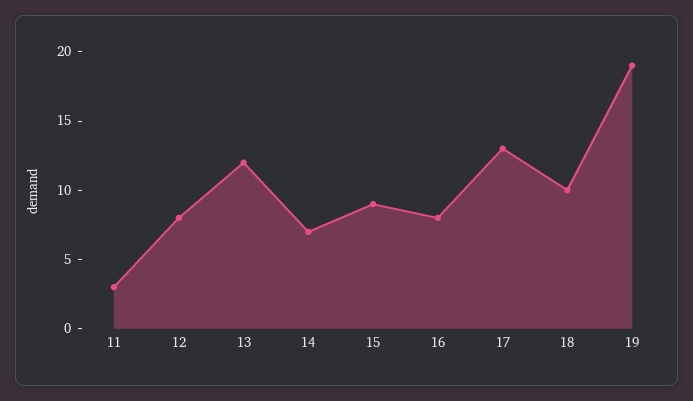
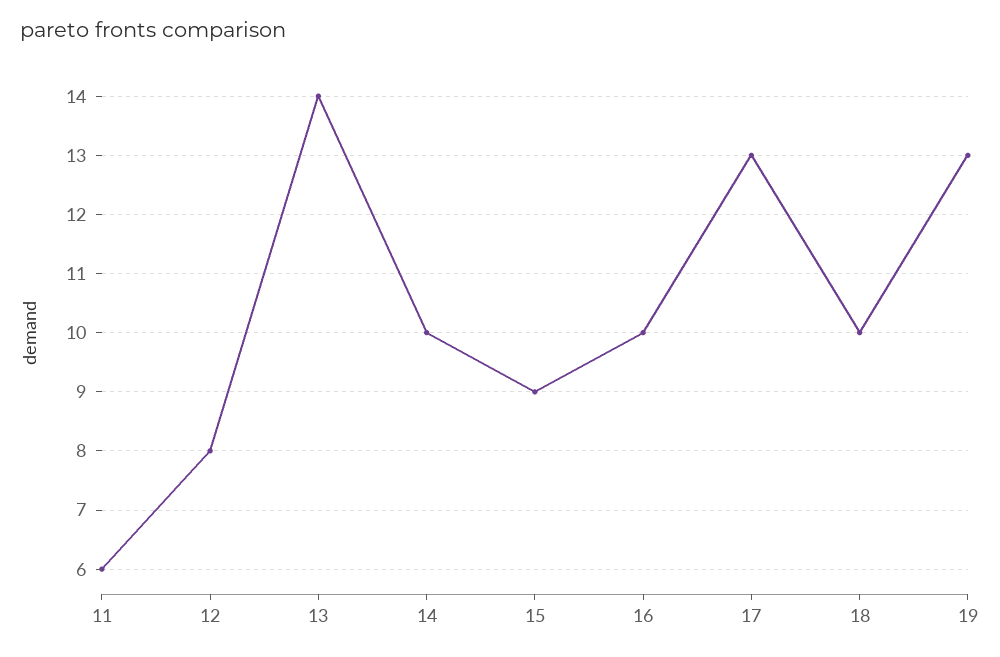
  {
-   "11": 3,
+   "11": 6,
    "12": 8,
-   "13": 12,
+   "13": 14,
-   "14": 7,
+   "14": 10,
    "15": 9,
-   "16": 8,
+   "16": 10,
    "17": 13,
    "18": 10,
-   "19": 19
+   "19": 13
  }

